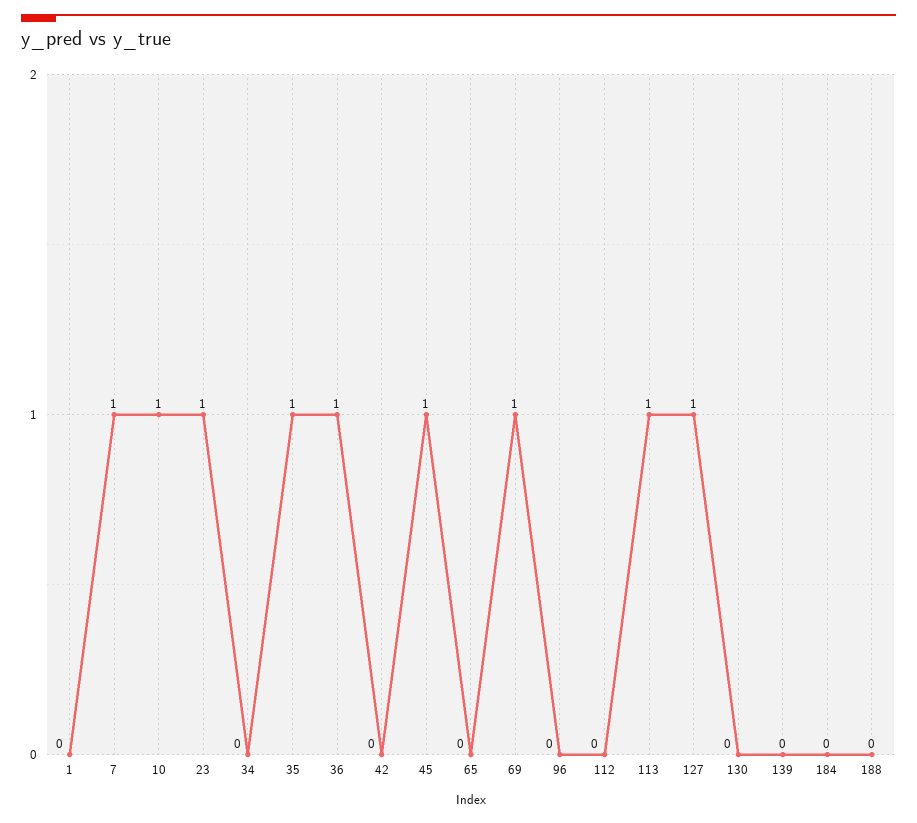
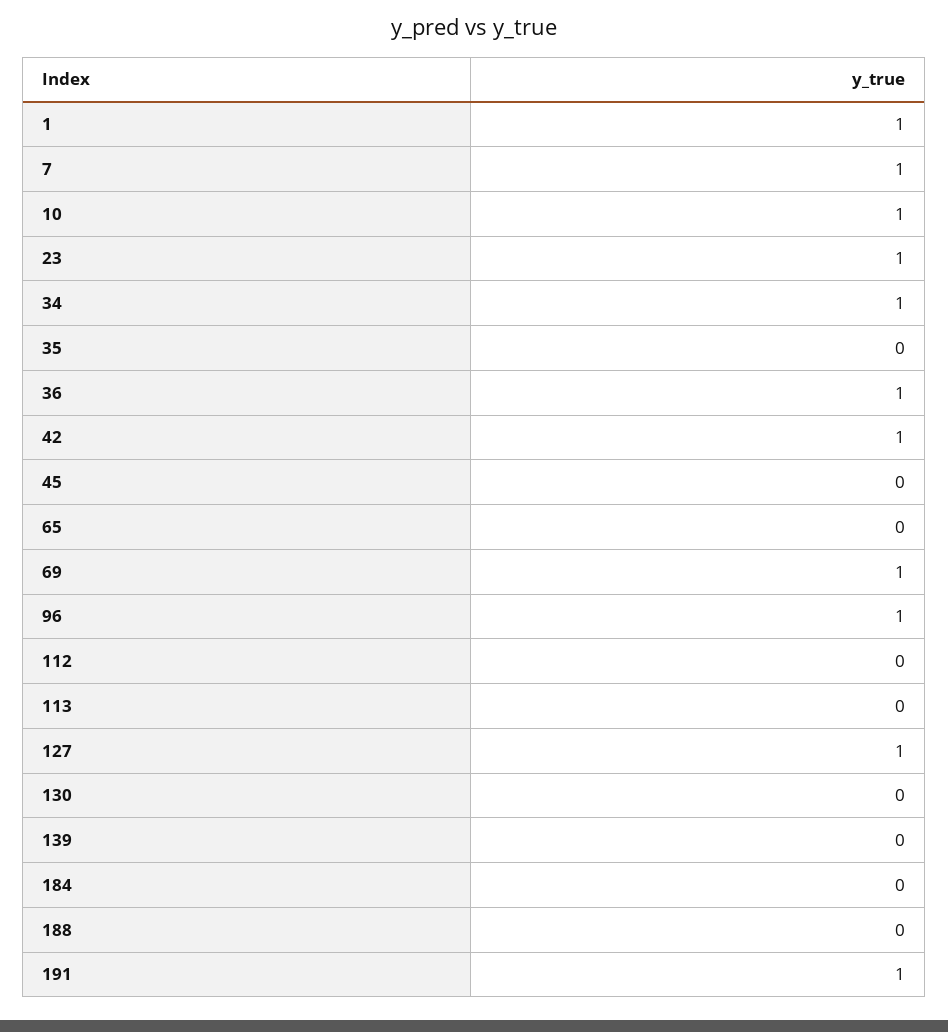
  {
-   "1": 0,
+   "1": 1,
    "7": 1,
    "10": 1,
    "23": 1,
-   "34": 0,
+   "34": 1,
-   "35": 1,
+   "35": 0,
    "36": 1,
-   "42": 0,
+   "42": 1,
-   "45": 1,
+   "45": 0,
    "65": 0,
    "69": 1,
-   "96": 0,
+   "96": 1,
    "112": 0,
-   "113": 1,
+   "113": 0,
    "127": 1,
    "130": 0,
    "139": 0,
    "184": 0,
-   "188": 0
+   "188": 0,
+   "191": 1
  }

